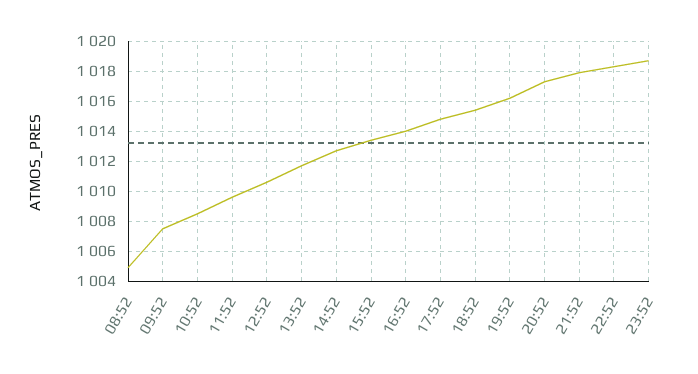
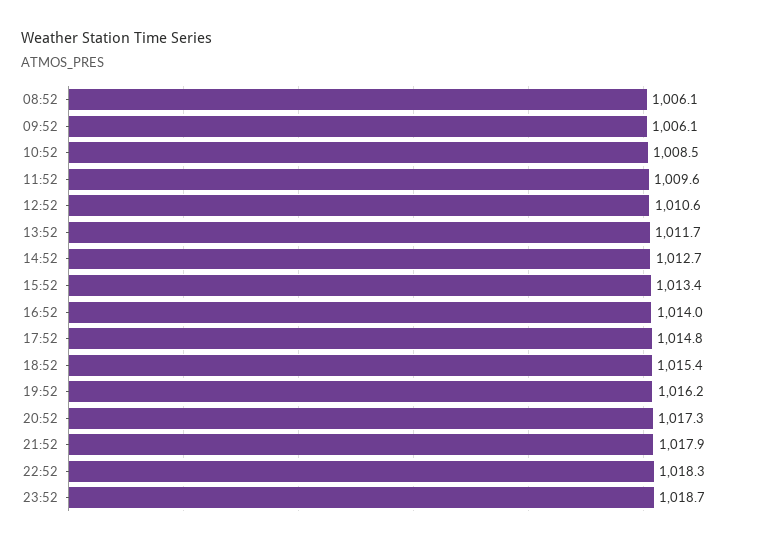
  {
-   "08:52": 1005,
+   "08:52": 1006.1,
-   "09:52": 1007.5,
+   "09:52": 1006.1,
    "10:52": 1008.5,
    "11:52": 1009.6,
    "12:52": 1010.6,
    "13:52": 1011.7,
    "14:52": 1012.7,
    "15:52": 1013.4,
    "16:52": 1014,
    "17:52": 1014.8,
    "18:52": 1015.4,
    "19:52": 1016.2,
    "20:52": 1017.3,
    "21:52": 1017.9,
    "22:52": 1018.3,
    "23:52": 1018.7
  }

